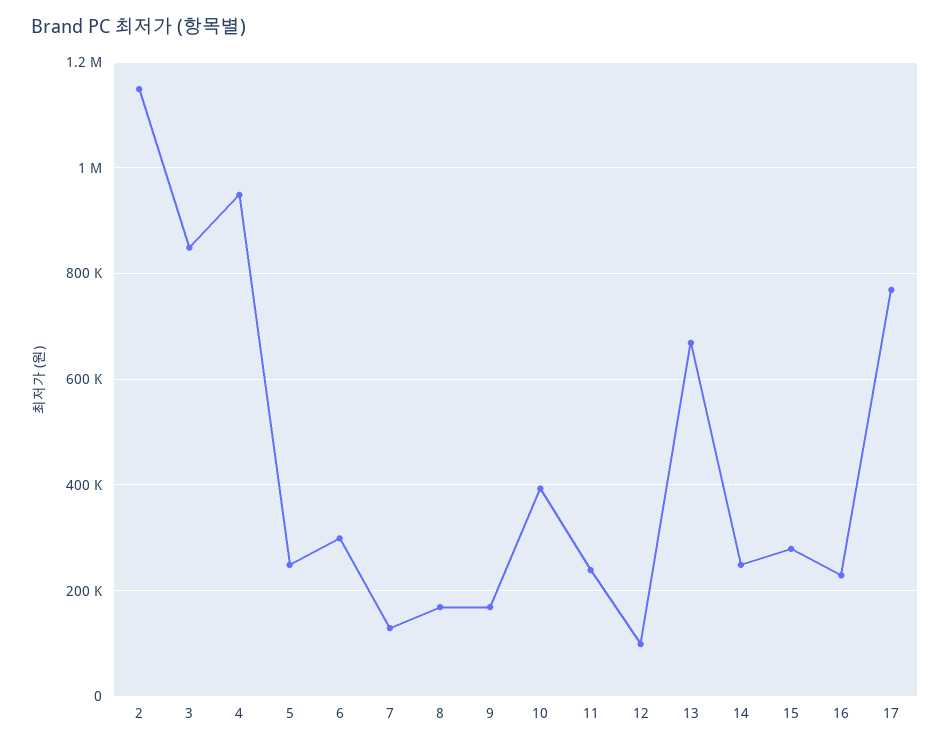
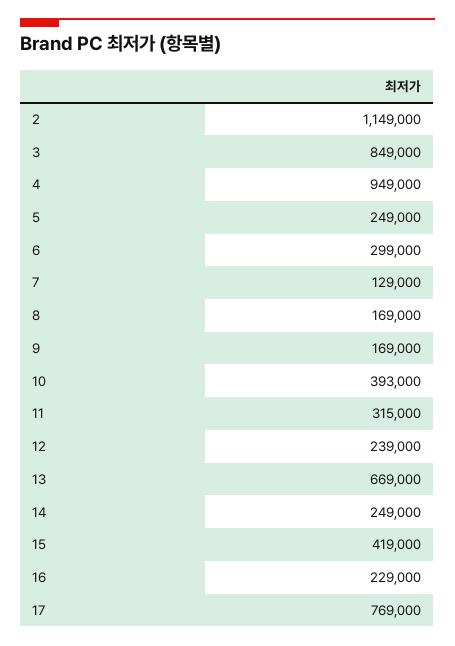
  {
    "2": 1149000,
    "3": 849000,
    "4": 949000,
    "5": 249000,
    "6": 299000,
    "7": 129000,
    "8": 169000,
    "9": 169000,
    "10": 393000,
-   "11": 240000,
+   "11": 315000,
-   "12": 100000,
+   "12": 239000,
    "13": 669000,
    "14": 249000,
-   "15": 280000,
+   "15": 419000,
    "16": 229000,
    "17": 769000
  }

